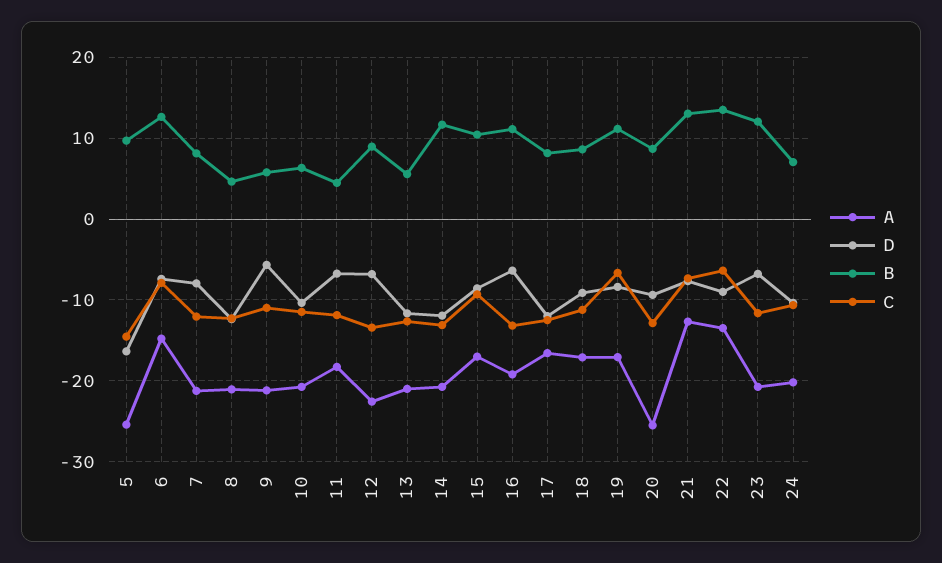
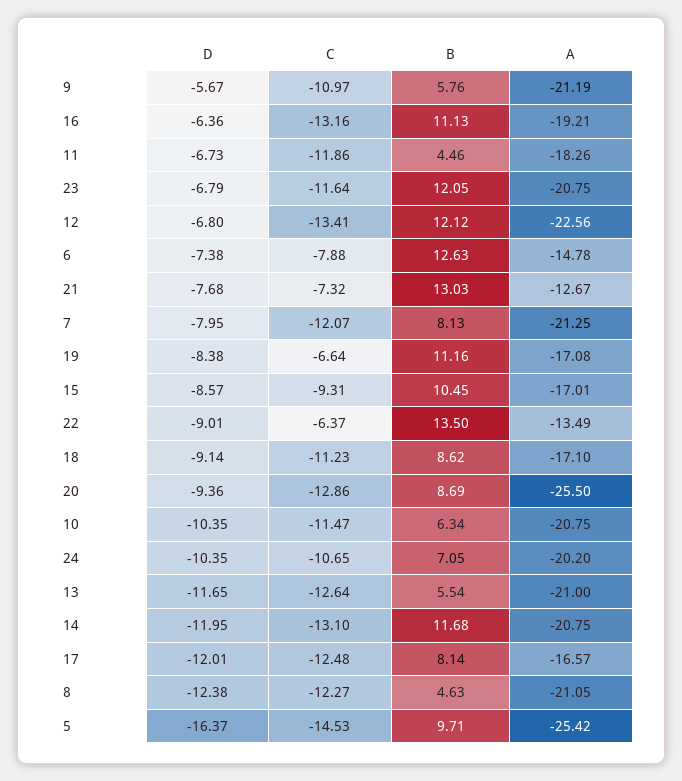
  {
    "A": {
      "5": -25.42,
      "6": -14.78,
      "7": -21.25,
      "8": -21.05,
      "9": -21.19,
      "10": -20.75,
      "11": -18.26,
      "12": -22.56,
      "13": -21,
      "14": -20.75,
      "15": -17.01,
      "16": -19.21,
      "17": -16.57,
      "18": -17.1,
      "19": -17.08,
      "20": -25.5,
      "21": -12.67,
      "22": -13.49,
      "23": -20.75,
      "24": -20.2
    },
    "D": {
      "5": -16.37,
      "6": -7.38,
      "7": -7.95,
      "8": -12.38,
      "9": -5.67,
      "10": -10.35,
      "11": -6.73,
      "12": -6.8,
      "13": -11.65,
      "14": -11.95,
      "15": -8.57,
      "16": -6.36,
      "17": -12.01,
      "18": -9.14,
      "19": -8.38,
      "20": -9.36,
      "21": -7.68,
      "22": -9.01,
      "23": -6.79,
      "24": -10.35
    },
    "B": {
      "5": 9.71,
      "6": 12.63,
      "7": 8.13,
      "8": 4.63,
      "9": 5.76,
      "10": 6.34,
      "11": 4.46,
-     "12": 9,
+     "12": 12.12,
      "13": 5.54,
      "14": 11.68,
      "15": 10.45,
      "16": 11.13,
      "17": 8.14,
      "18": 8.62,
      "19": 11.16,
      "20": 8.69,
      "21": 13.03,
      "22": 13.5,
      "23": 12.05,
      "24": 7.05
    },
    "C": {
      "5": -14.53,
      "6": -7.88,
      "7": -12.07,
      "8": -12.27,
      "9": -10.97,
      "10": -11.47,
      "11": -11.86,
      "12": -13.41,
      "13": -12.64,
      "14": -13.1,
      "15": -9.31,
      "16": -13.16,
      "17": -12.48,
      "18": -11.23,
      "19": -6.64,
      "20": -12.86,
      "21": -7.32,
      "22": -6.37,
      "23": -11.64,
      "24": -10.65
    }
  }

